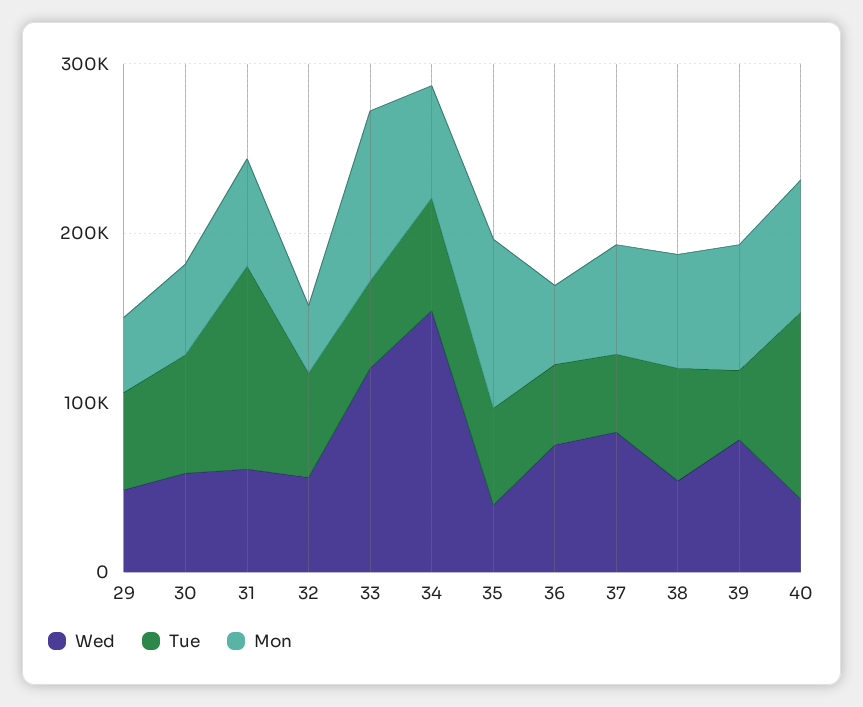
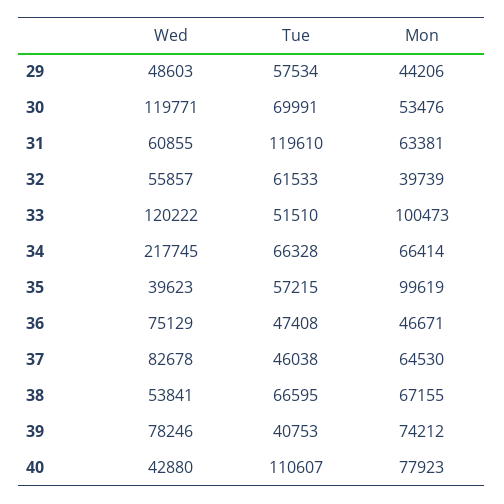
  {
    "Wed": {
      "29": 48603,
-     "30": 60000,
+     "30": 119771,
      "31": 60855,
      "32": 55857,
      "33": 120222,
-     "34": 160000,
+     "34": 217745,
      "35": 39623,
      "36": 75129,
      "37": 82678,
      "38": 53841,
      "39": 78246,
      "40": 42880
    },
    "Tue": {
      "29": 57534,
      "30": 69991,
      "31": 119610,
      "32": 61533,
      "33": 51510,
      "34": 66328,
      "35": 57215,
      "36": 47408,
      "37": 46038,
      "38": 66595,
      "39": 40753,
      "40": 110607
    },
    "Mon": {
      "29": 44206,
      "30": 53476,
      "31": 63381,
      "32": 39739,
      "33": 100473,
      "34": 66414,
      "35": 99619,
      "36": 46671,
      "37": 64530,
      "38": 67155,
      "39": 74212,
      "40": 77923
    }
  }

